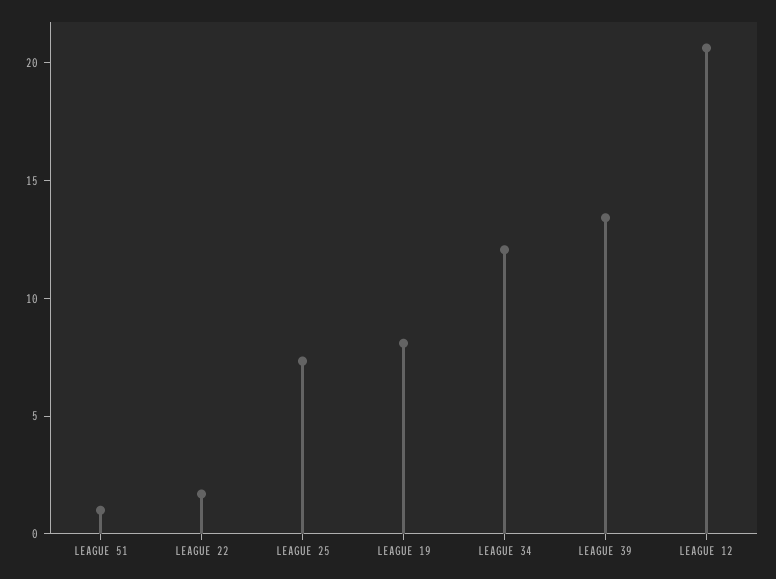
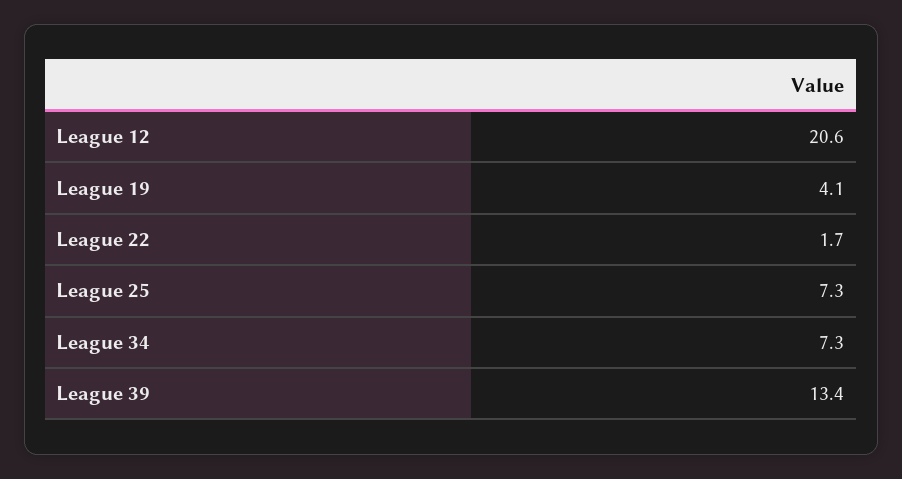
  {
-   "LEAGUE 51": 1,
    "LEAGUE 22": 1.7,
    "LEAGUE 25": 7.3,
-   "LEAGUE 19": 8,
+   "LEAGUE 19": 4.1,
-   "LEAGUE 34": 12,
+   "LEAGUE 34": 7.3,
    "LEAGUE 39": 13.4,
    "LEAGUE 12": 20.6
  }

